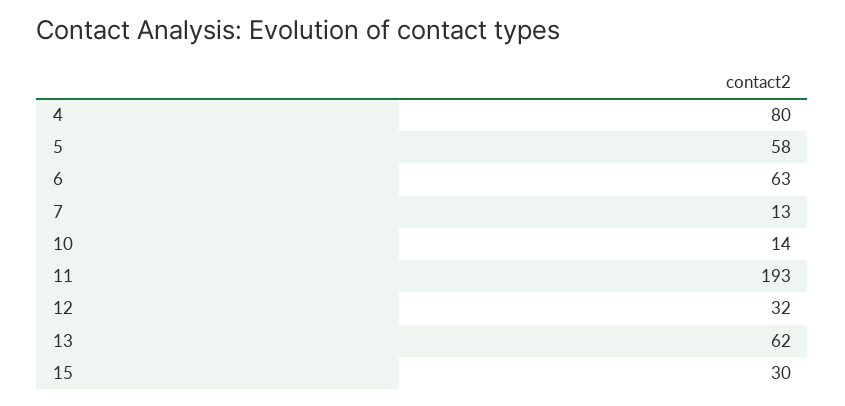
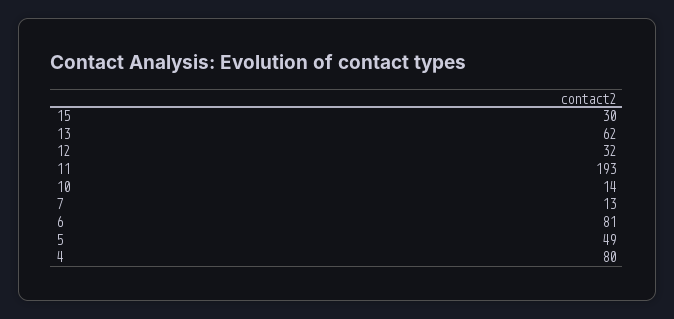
  {
    "4": 80,
-   "5": 58,
+   "5": 49,
-   "6": 63,
+   "6": 81,
    "7": 13,
    "10": 14,
    "11": 193,
    "12": 32,
    "13": 62,
    "15": 30
  }

